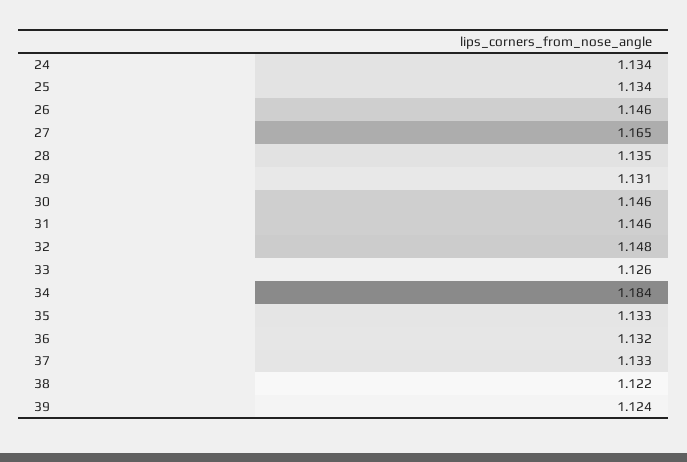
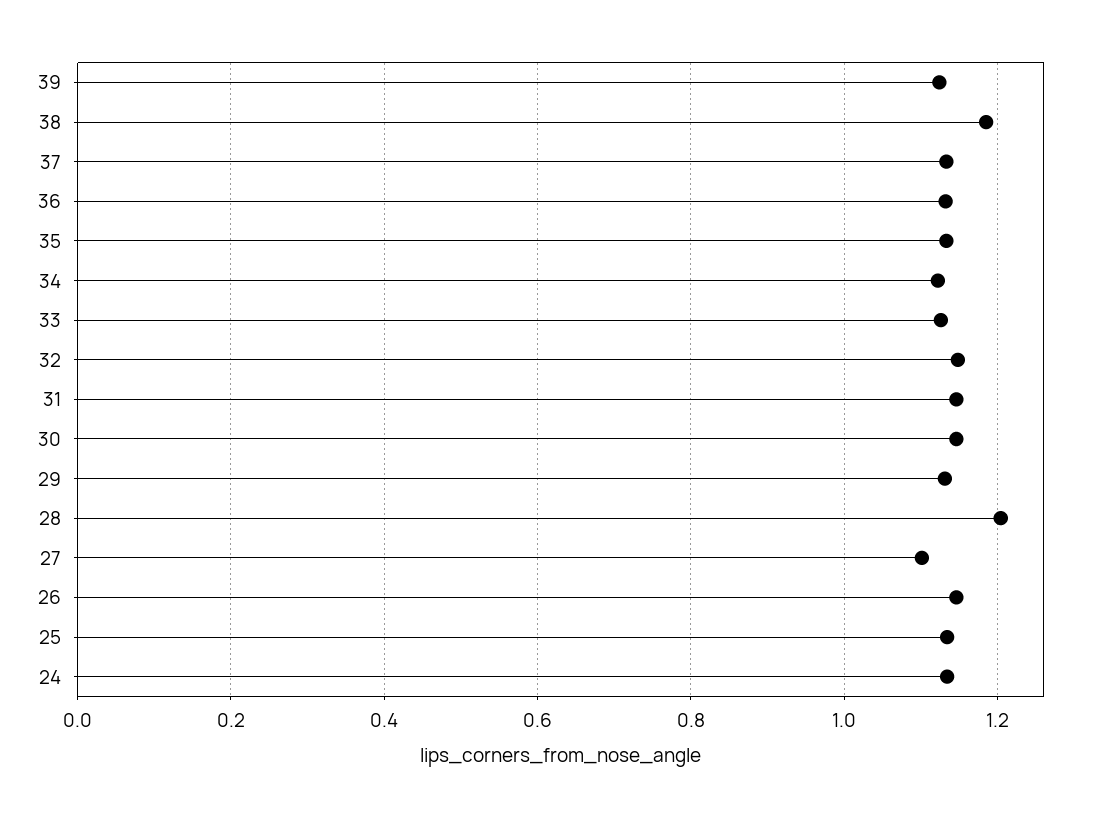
  {
    "24": 1.134,
    "25": 1.134,
    "26": 1.146,
-   "27": 1.165,
+   "27": 1.1,
-   "28": 1.135,
+   "28": 1.2,
    "29": 1.131,
    "30": 1.146,
    "31": 1.146,
    "32": 1.148,
    "33": 1.126,
-   "34": 1.184,
+   "34": 1.12,
    "35": 1.133,
    "36": 1.132,
    "37": 1.133,
-   "38": 1.122,
+   "38": 1.18,
    "39": 1.124
  }

